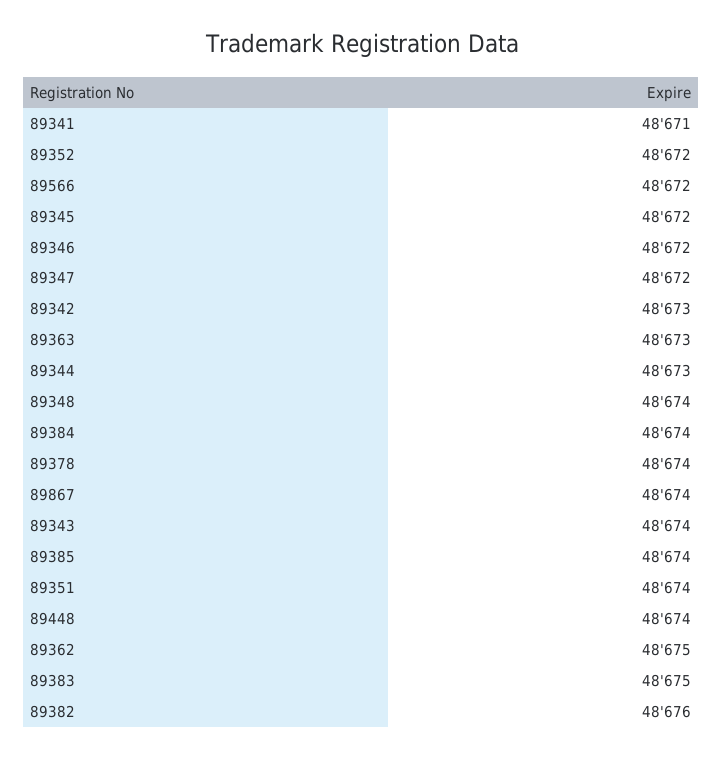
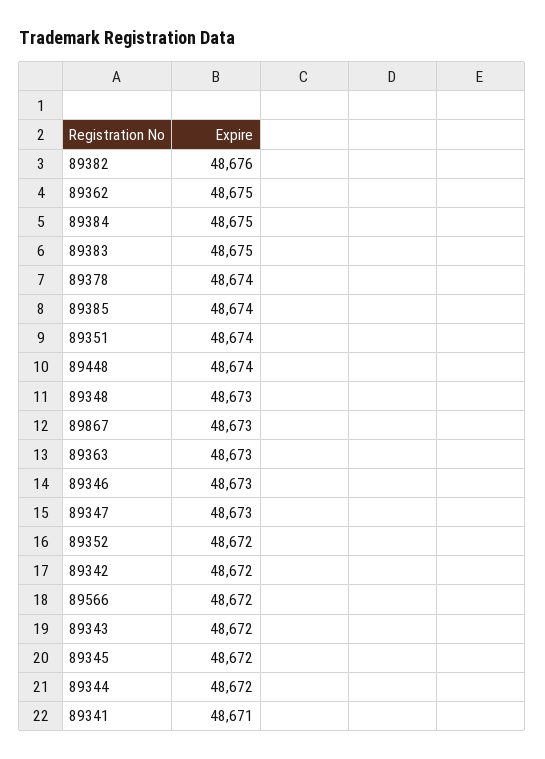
  {
    "89341": 48671,
    "89352": 48672,
    "89566": 48672,
    "89345": 48672,
-   "89346": 48672,
+   "89346": 48673,
-   "89347": 48672,
+   "89347": 48673,
-   "89342": 48673,
+   "89342": 48672,
    "89363": 48673,
-   "89344": 48673,
+   "89344": 48672,
-   "89348": 48674,
+   "89348": 48673,
-   "89384": 48674,
+   "89384": 48675,
    "89378": 48674,
-   "89867": 48674,
+   "89867": 48673,
-   "89343": 48674,
+   "89343": 48672,
    "89385": 48674,
    "89351": 48674,
    "89448": 48674,
    "89362": 48675,
    "89383": 48675,
    "89382": 48676
  }

